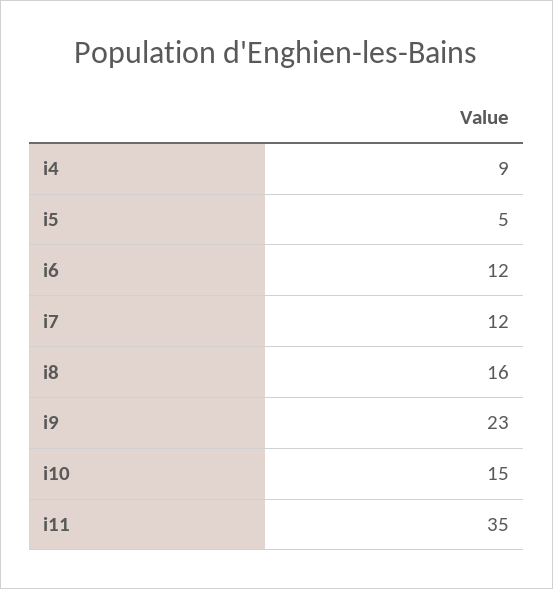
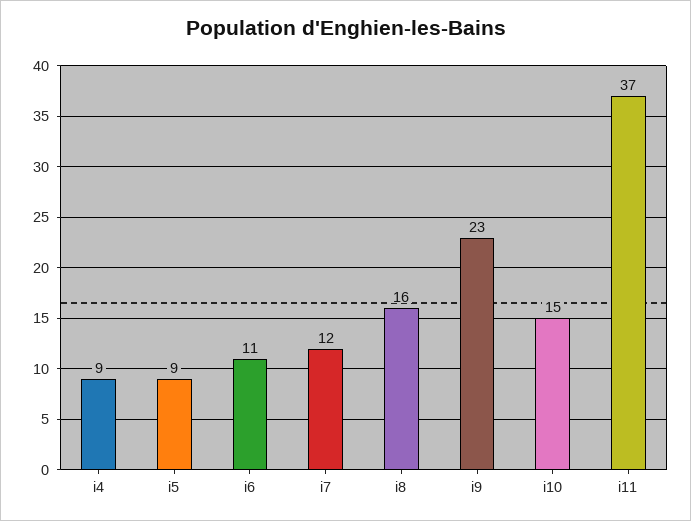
  {
    "i4": 9,
-   "i5": 5,
+   "i5": 9,
-   "i6": 12,
+   "i6": 11,
    "i7": 12,
    "i8": 16,
    "i9": 23,
    "i10": 15,
-   "i11": 35
+   "i11": 37
  }

